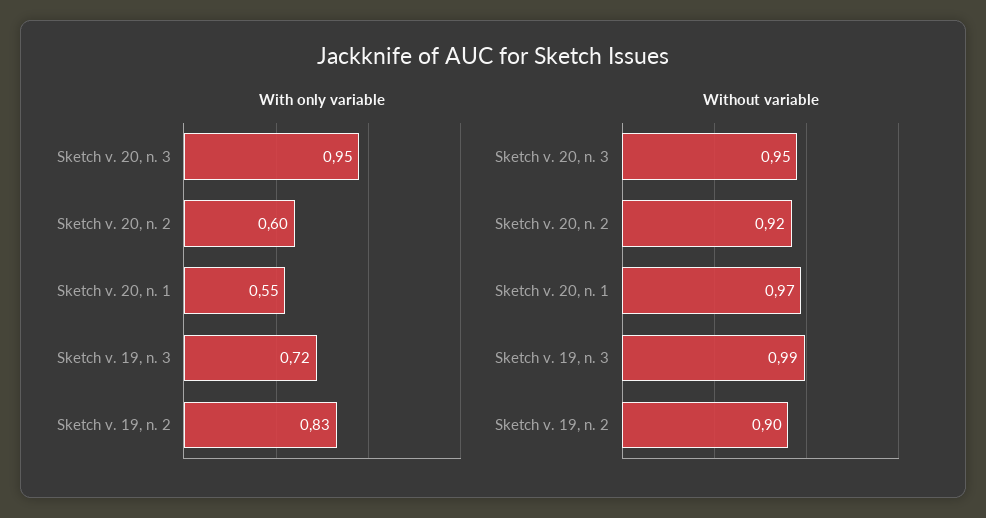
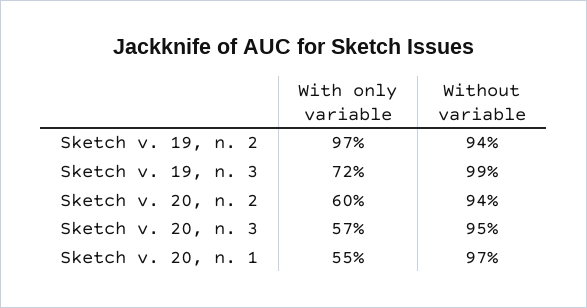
  {
    "With only variable": {
-     "Sketch v. 20, n. 3": 0.95,
+     "Sketch v. 20, n. 3": 0.57,
      "Sketch v. 20, n. 2": 0.6,
      "Sketch v. 20, n. 1": 0.55,
      "Sketch v. 19, n. 3": 0.72,
-     "Sketch v. 19, n. 2": 0.83
+     "Sketch v. 19, n. 2": 0.97
    },
    "Without variable": {
      "Sketch v. 20, n. 3": 0.95,
-     "Sketch v. 20, n. 2": 0.92,
+     "Sketch v. 20, n. 2": 0.94,
      "Sketch v. 20, n. 1": 0.97,
      "Sketch v. 19, n. 3": 0.99,
-     "Sketch v. 19, n. 2": 0.9
+     "Sketch v. 19, n. 2": 0.94
    }
  }

